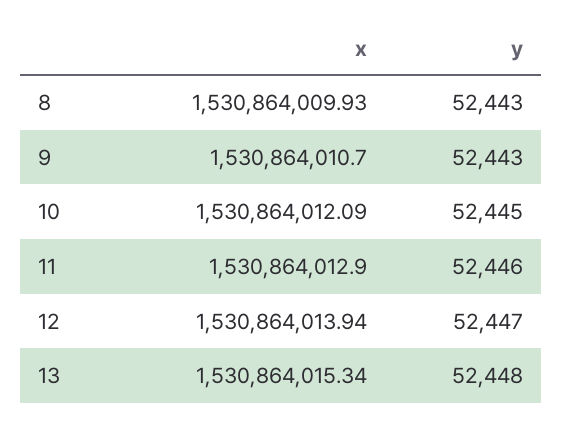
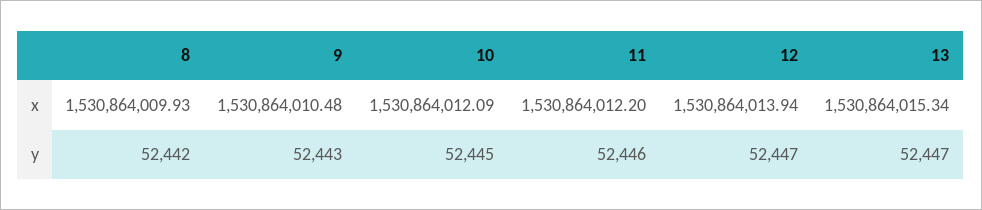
  {
    "x": {
      "8": 1530864009.93,
-     "9": 1530864010.7,
+     "9": 1530864010.48,
      "10": 1530864012.09,
-     "11": 1530864012.9,
+     "11": 1530864012.2,
      "12": 1530864013.94,
      "13": 1530864015.34
    },
    "y": {
-     "8": 52443,
+     "8": 52442,
      "9": 52443,
      "10": 52445,
      "11": 52446,
      "12": 52447,
-     "13": 52448
+     "13": 52447
    }
  }

